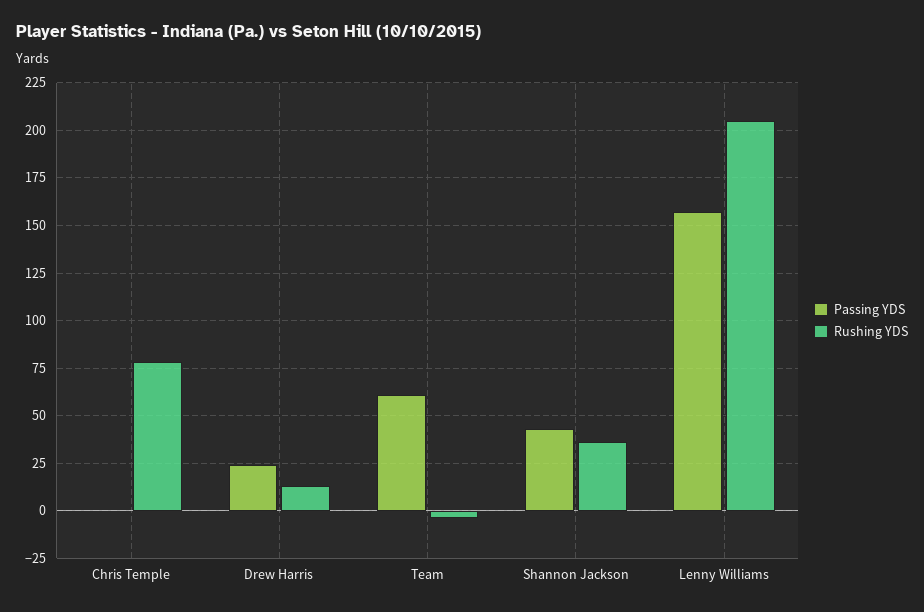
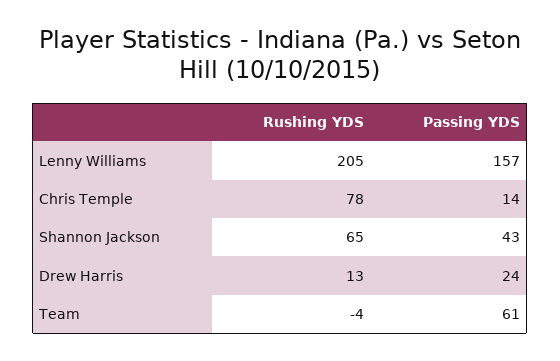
  {
    "Passing YDS": {
-     "Chris Temple": 0,
+     "Chris Temple": 14,
      "Drew Harris": 24,
      "Team": 61,
      "Shannon Jackson": 43,
      "Lenny Williams": 157
    },
    "Rushing YDS": {
      "Chris Temple": 78,
      "Drew Harris": 13,
      "Team": -4,
-     "Shannon Jackson": 35,
+     "Shannon Jackson": 65,
      "Lenny Williams": 205
    }
  }

